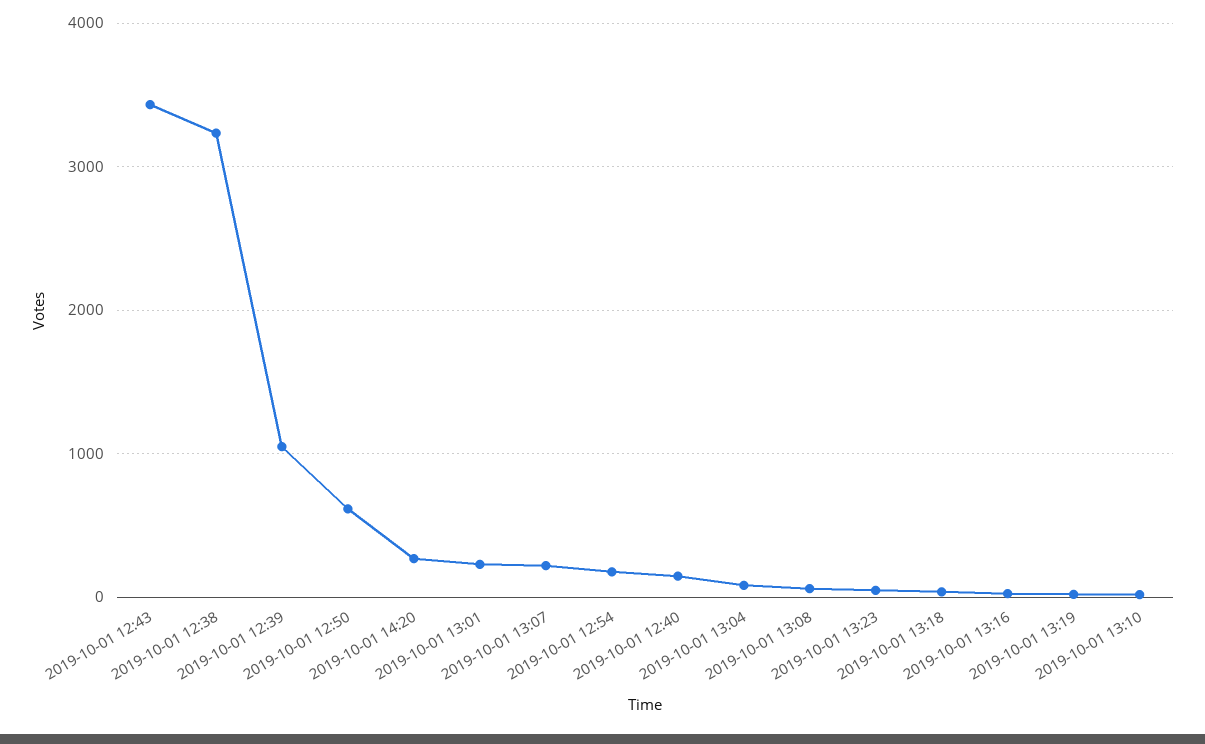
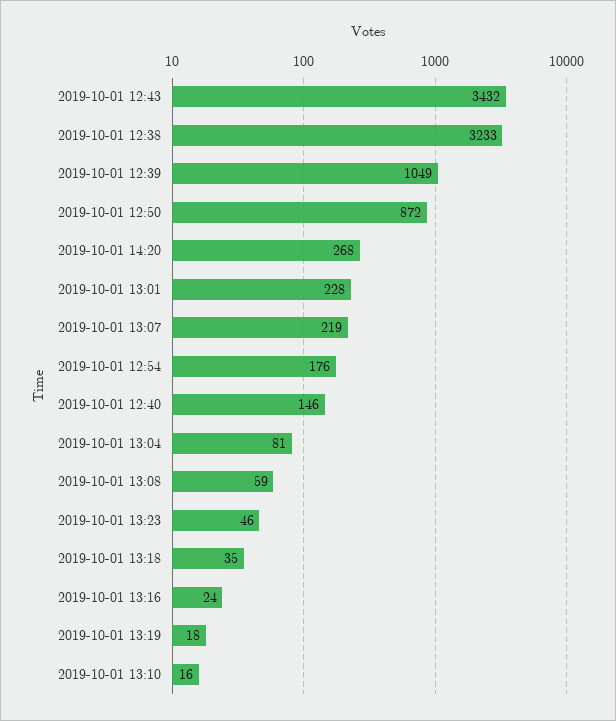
  {
    "2019-10-01 12:43": 3432,
    "2019-10-01 12:38": 3233,
    "2019-10-01 12:39": 1049,
-   "2019-10-01 12:50": 600,
+   "2019-10-01 12:50": 872,
    "2019-10-01 14:20": 268,
    "2019-10-01 13:01": 228,
    "2019-10-01 13:07": 219,
    "2019-10-01 12:54": 176,
    "2019-10-01 12:40": 146,
    "2019-10-01 13:04": 81,
    "2019-10-01 13:08": 59,
    "2019-10-01 13:23": 46,
    "2019-10-01 13:18": 35,
    "2019-10-01 13:16": 24,
    "2019-10-01 13:19": 18,
    "2019-10-01 13:10": 16
  }

